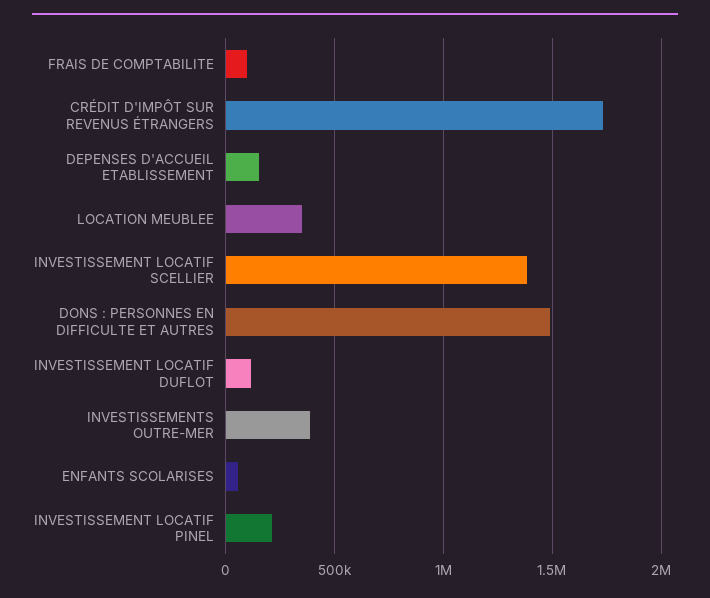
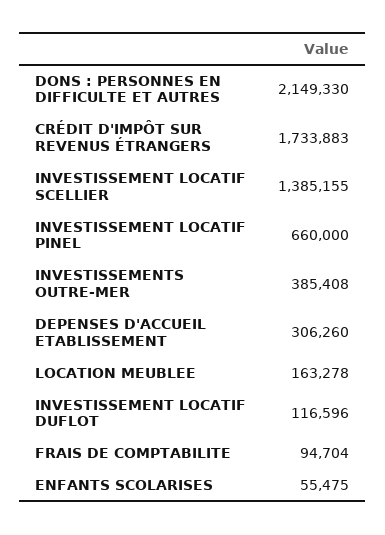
  {
    "FRAIS DE COMPTABILITE": 94704,
    "CRÉDIT D'IMPÔT SUR REVENUS ÉTRANGERS": 1733883,
-   "DEPENSES D'ACCUEIL ETABLISSEMENT": 150000,
+   "DEPENSES D'ACCUEIL ETABLISSEMENT": 306260,
-   "LOCATION MEUBLEE": 350000,
+   "LOCATION MEUBLEE": 163278,
    "INVESTISSEMENT LOCATIF SCELLIER": 1385155,
-   "DONS : PERSONNES EN DIFFICULTE ET AUTRES": 1500000,
+   "DONS : PERSONNES EN DIFFICULTE ET AUTRES": 2149330,
    "INVESTISSEMENT LOCATIF DUFLOT": 116596,
    "INVESTISSEMENTS OUTRE-MER": 385408,
    "ENFANTS SCOLARISES": 55475,
-   "INVESTISSEMENT LOCATIF PINEL": 200000
+   "INVESTISSEMENT LOCATIF PINEL": 660000
  }

